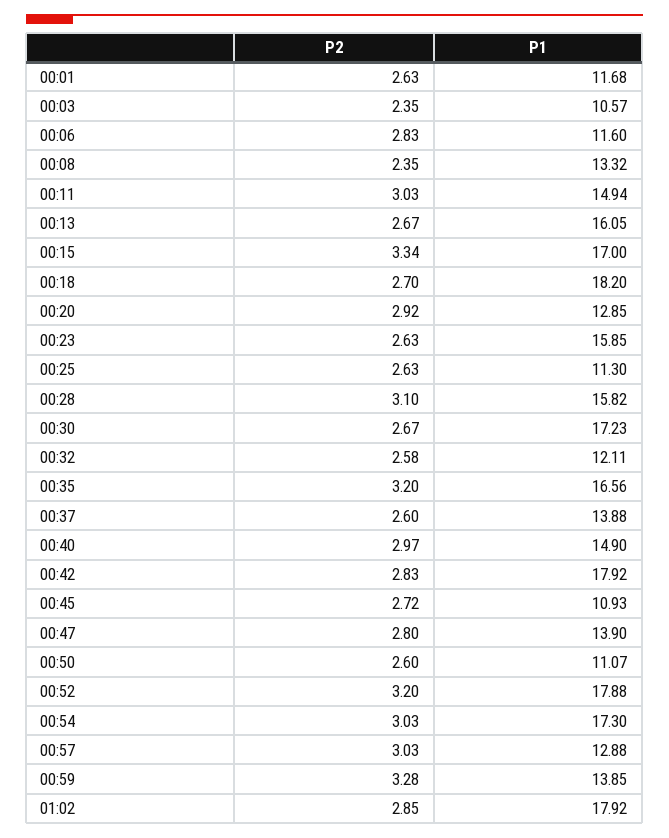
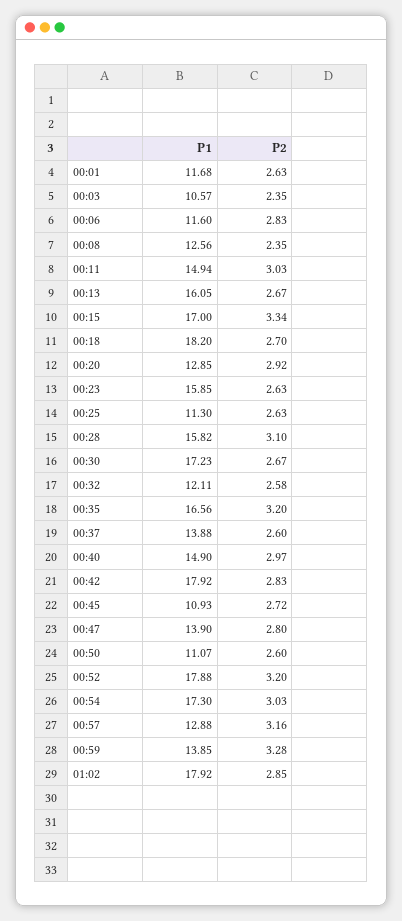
  {
    "P2": {
      "00:01": 2.63,
      "00:03": 2.35,
      "00:06": 2.83,
      "00:08": 2.35,
      "00:11": 3.03,
      "00:13": 2.67,
      "00:15": 3.34,
      "00:18": 2.7,
      "00:20": 2.92,
      "00:23": 2.63,
      "00:25": 2.63,
      "00:28": 3.1,
      "00:30": 2.67,
      "00:32": 2.58,
      "00:35": 3.2,
      "00:37": 2.6,
      "00:40": 2.97,
      "00:42": 2.83,
      "00:45": 2.72,
      "00:47": 2.8,
      "00:50": 2.6,
      "00:52": 3.2,
      "00:54": 3.03,
-     "00:57": 3.03,
+     "00:57": 3.16,
      "00:59": 3.28,
      "01:02": 2.85
    },
    "P1": {
      "00:01": 11.68,
      "00:03": 10.57,
      "00:06": 11.6,
-     "00:08": 13.32,
+     "00:08": 12.56,
      "00:11": 14.94,
      "00:13": 16.05,
      "00:15": 17,
      "00:18": 18.2,
      "00:20": 12.85,
      "00:23": 15.85,
      "00:25": 11.3,
      "00:28": 15.82,
      "00:30": 17.23,
      "00:32": 12.11,
      "00:35": 16.56,
      "00:37": 13.88,
      "00:40": 14.9,
      "00:42": 17.92,
      "00:45": 10.93,
      "00:47": 13.9,
      "00:50": 11.07,
      "00:52": 17.88,
      "00:54": 17.3,
      "00:57": 12.88,
      "00:59": 13.85,
      "01:02": 17.92
    }
  }

